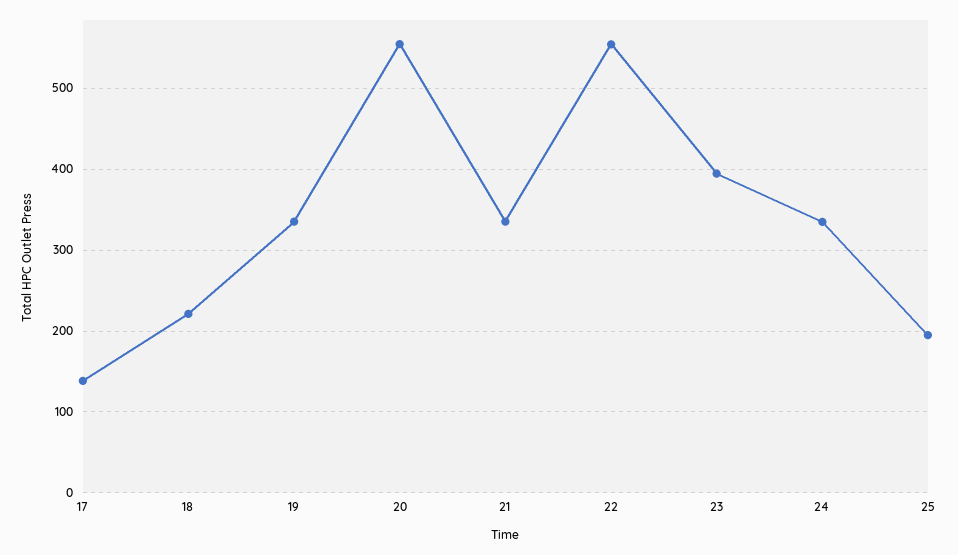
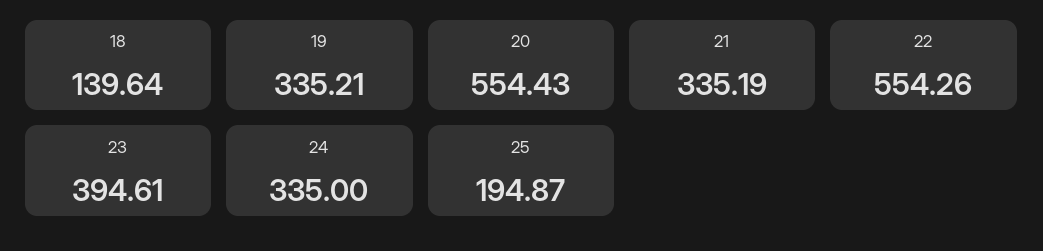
  {
-   "17": 140,
-   "18": 220,
+   "18": 139.64,
    "19": 335.21,
    "20": 554.43,
    "21": 335.19,
    "22": 554.26,
    "23": 394.61,
    "24": 335,
    "25": 194.87
  }

